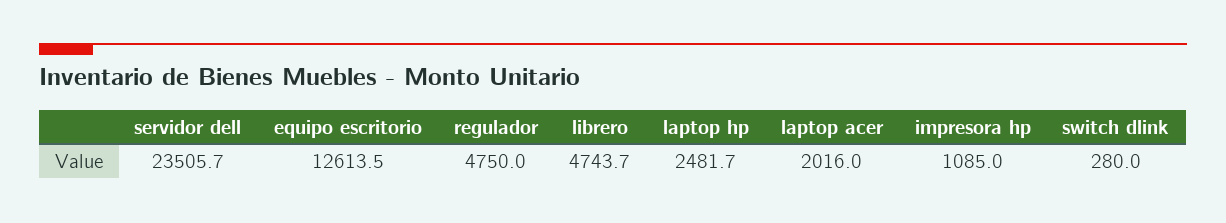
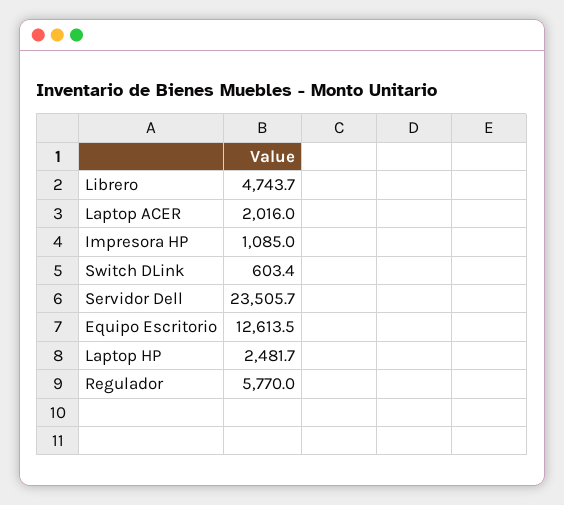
  {
    "servidor dell": 23505.7,
    "equipo escritorio": 12613.5,
-   "regulador": 4750,
+   "regulador": 5770,
    "librero": 4743.7,
    "laptop hp": 2481.7,
    "laptop acer": 2016,
    "impresora hp": 1085,
-   "switch dlink": 280
+   "switch dlink": 603.4
  }

